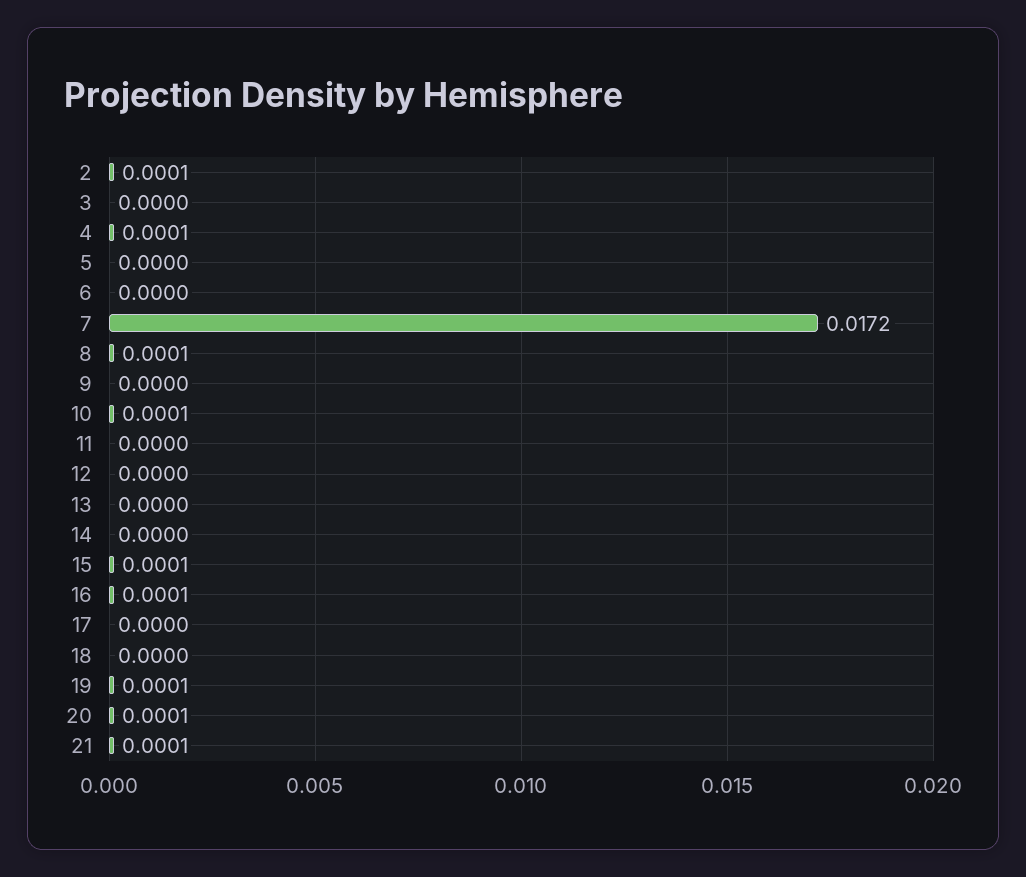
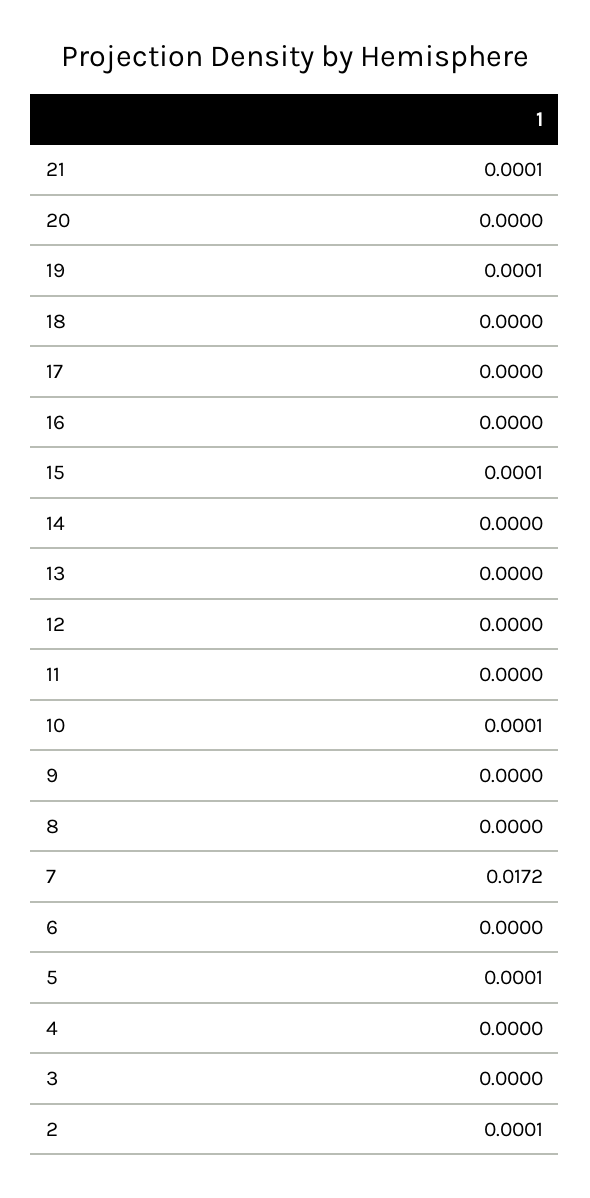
  {
    "2": 0.0001,
    "3": 0,
-   "4": 0.0001,
+   "4": 0,
-   "5": 0,
+   "5": 0.0001,
    "6": 0,
    "7": 0.0172,
-   "8": 0.0001,
+   "8": 0,
    "9": 0,
    "10": 0.0001,
    "11": 0,
    "12": 0,
    "13": 0,
    "14": 0,
    "15": 0.0001,
-   "16": 0.0001,
+   "16": 0,
    "17": 0,
    "18": 0,
    "19": 0.0001,
-   "20": 0.0001,
+   "20": 0,
    "21": 0.0001
  }

